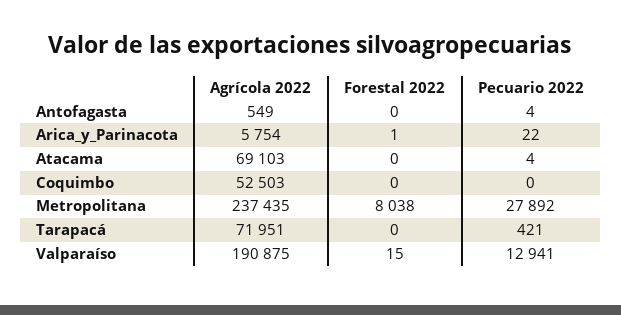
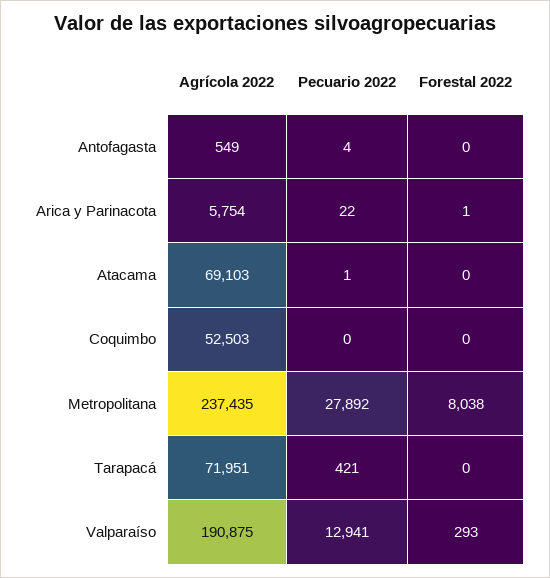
  {
    "Agrícola 2022": {
      "Antofagasta": 549,
      "Arica_y_Parinacota": 5754,
      "Atacama": 69103,
      "Coquimbo": 52503,
      "Metropolitana": 237435,
      "Tarapacá": 71951,
      "Valparaíso": 190875
    },
    "Forestal 2022": {
      "Antofagasta": 0,
      "Arica_y_Parinacota": 1,
      "Atacama": 0,
      "Coquimbo": 0,
      "Metropolitana": 8038,
      "Tarapacá": 0,
-     "Valparaíso": 15
+     "Valparaíso": 293
    },
    "Pecuario 2022": {
      "Antofagasta": 4,
      "Arica_y_Parinacota": 22,
-     "Atacama": 4,
+     "Atacama": 1,
      "Coquimbo": 0,
      "Metropolitana": 27892,
      "Tarapacá": 421,
      "Valparaíso": 12941
    }
  }

